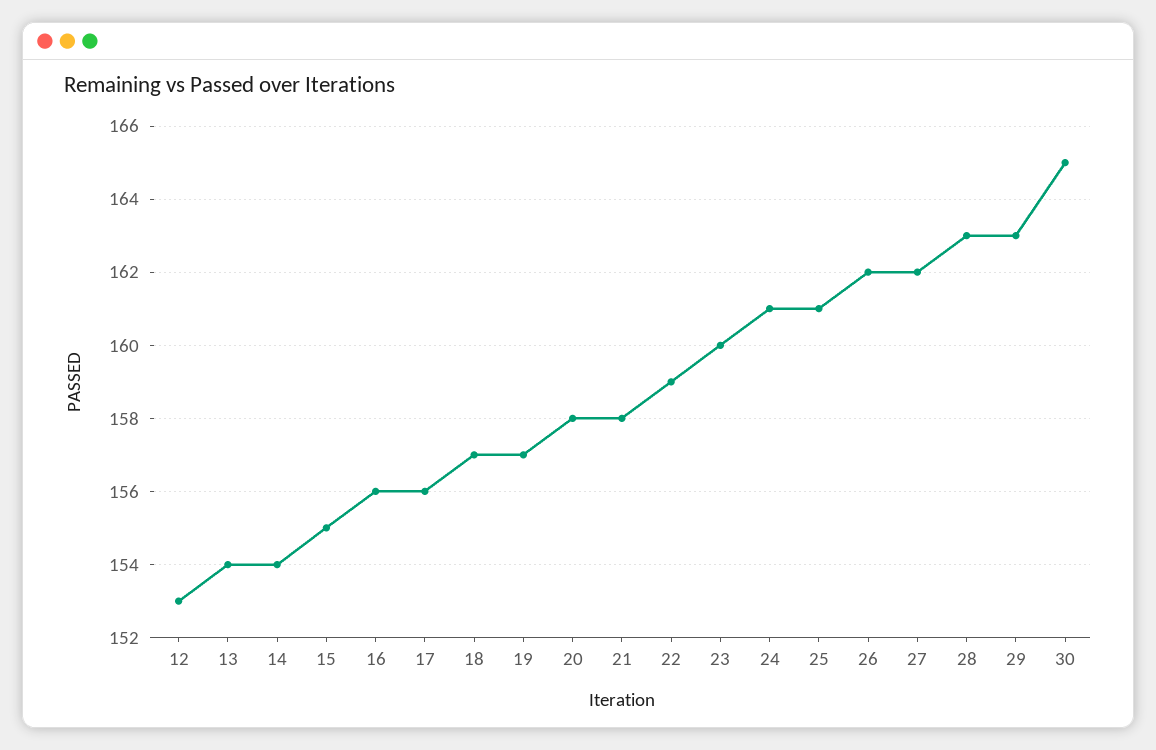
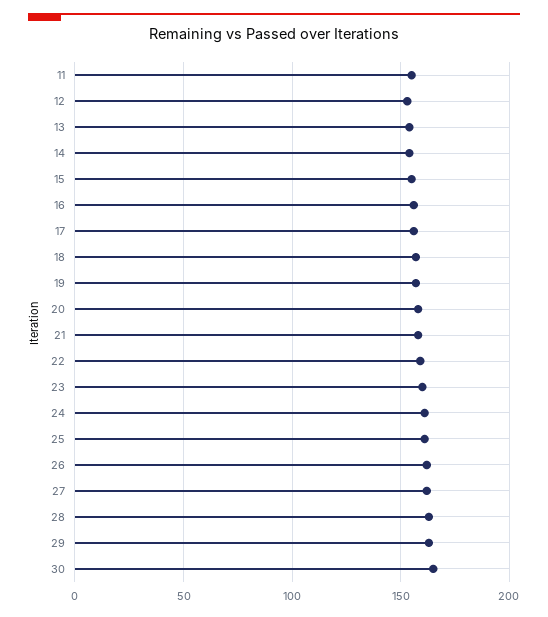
  {
    "12": 153,
    "13": 154,
    "14": 154,
    "15": 155,
    "16": 156,
    "17": 156,
    "18": 157,
    "19": 157,
    "20": 158,
    "21": 158,
    "22": 159,
    "23": 160,
    "24": 161,
    "25": 161,
    "26": 162,
    "27": 162,
    "28": 163,
    "29": 163,
-   "30": 165
+   "30": 165,
+   "11": 155
  }

